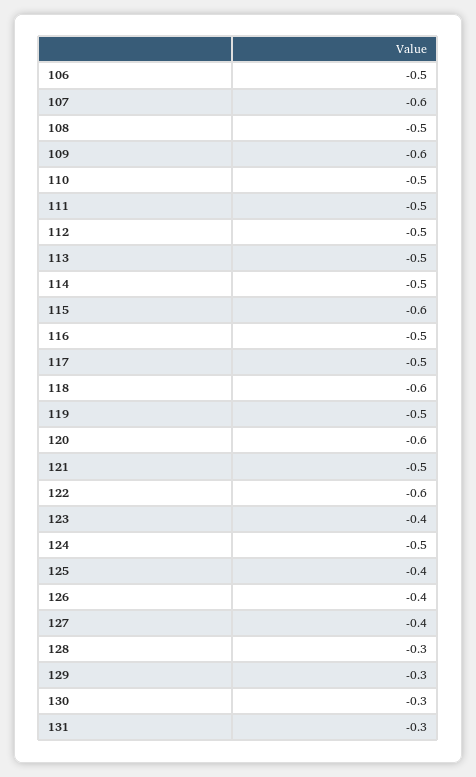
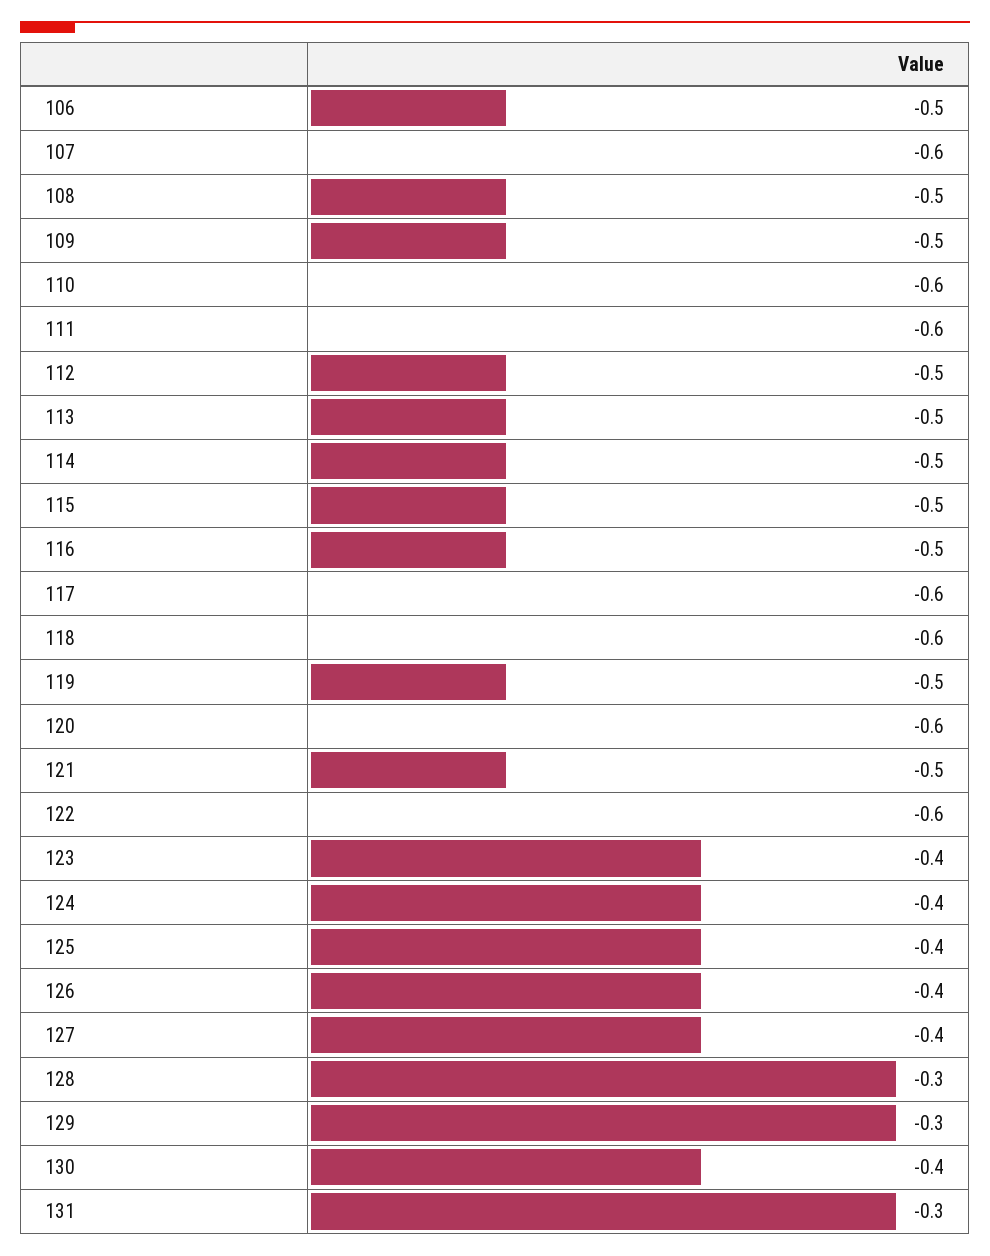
  {
    "106": -0.5,
    "107": -0.6,
    "108": -0.5,
-   "109": -0.6,
+   "109": -0.5,
-   "110": -0.5,
+   "110": -0.6,
-   "111": -0.5,
+   "111": -0.6,
    "112": -0.5,
    "113": -0.5,
    "114": -0.5,
-   "115": -0.6,
+   "115": -0.5,
    "116": -0.5,
-   "117": -0.5,
+   "117": -0.6,
    "118": -0.6,
    "119": -0.5,
    "120": -0.6,
    "121": -0.5,
    "122": -0.6,
    "123": -0.4,
-   "124": -0.5,
+   "124": -0.4,
    "125": -0.4,
    "126": -0.4,
    "127": -0.4,
    "128": -0.3,
    "129": -0.3,
-   "130": -0.3,
+   "130": -0.4,
    "131": -0.3
  }

